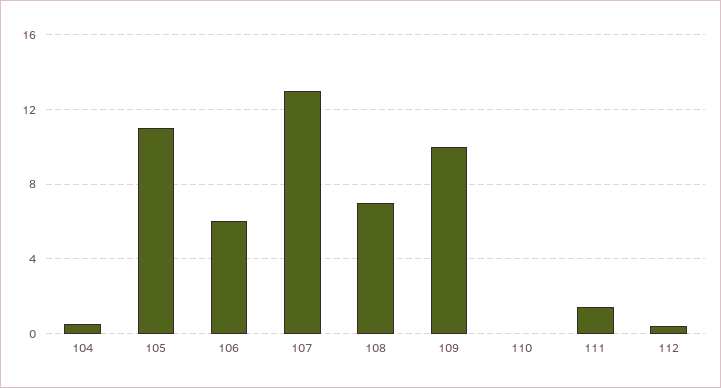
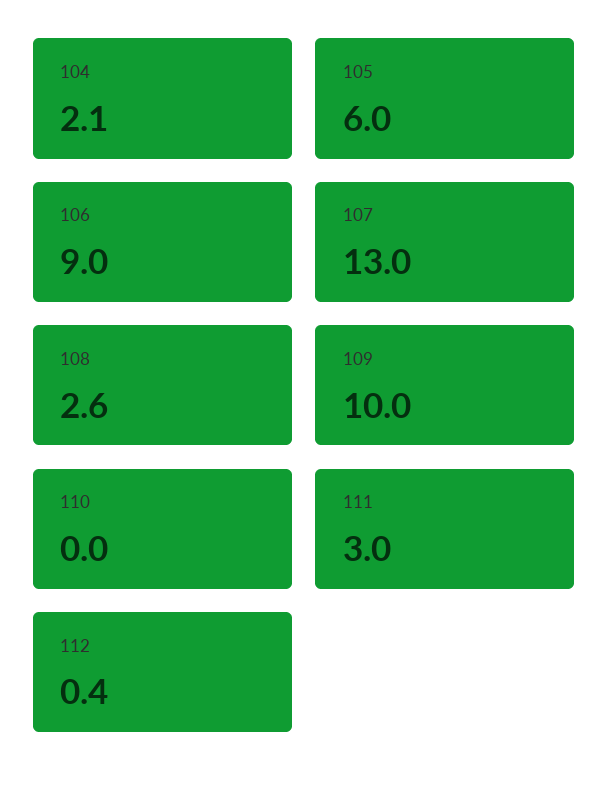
  {
-   "104": 0.5,
+   "104": 2.1,
-   "105": 11,
+   "105": 6,
-   "106": 6,
+   "106": 9,
    "107": 13,
-   "108": 7,
+   "108": 2.6,
    "109": 10,
    "110": 0,
-   "111": 1.5,
+   "111": 3,
    "112": 0.4
  }

